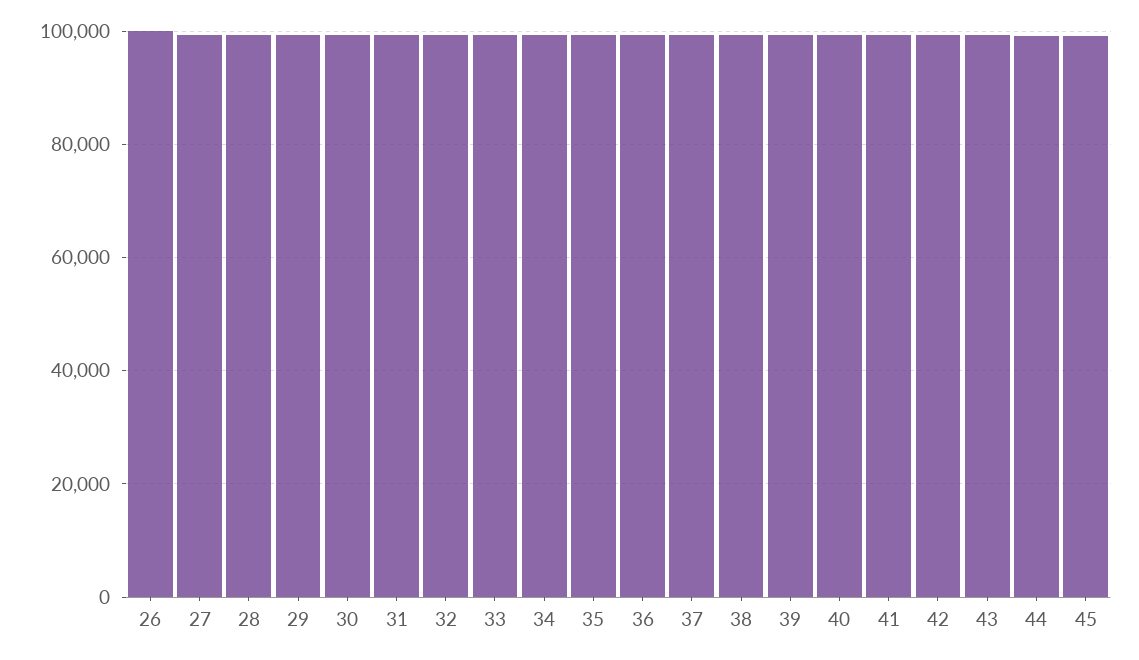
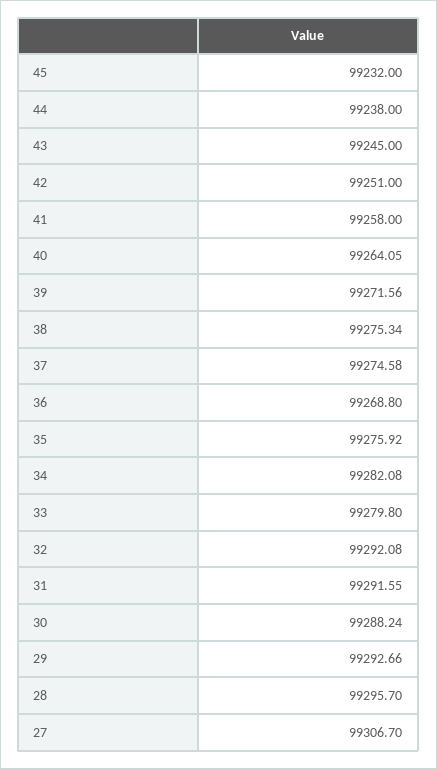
  {
-   "26": 100000,
    "27": 99306.7,
    "28": 99295.7,
    "29": 99292.66,
    "30": 99288.24,
    "31": 99291.55,
    "32": 99292.08,
    "33": 99279.8,
    "34": 99282.08,
    "35": 99275.92,
    "36": 99268.8,
    "37": 99274.58,
    "38": 99275.34,
    "39": 99271.56,
    "40": 99264.05,
    "41": 99258,
    "42": 99251,
    "43": 99245,
    "44": 99238,
    "45": 99232
  }

